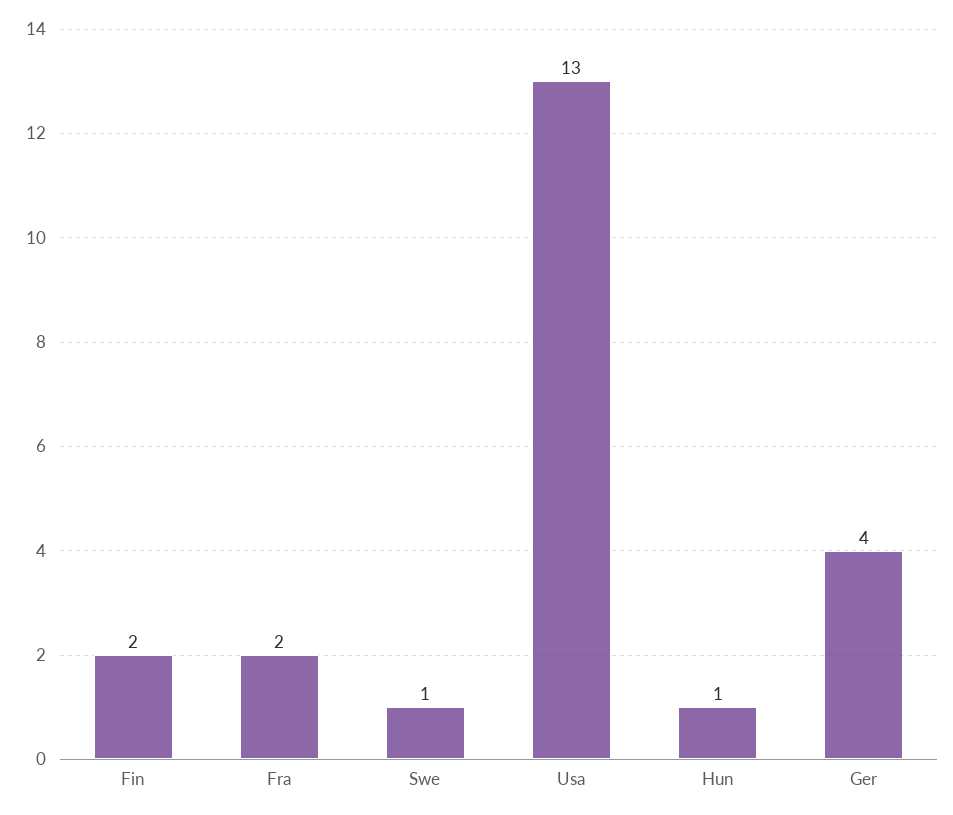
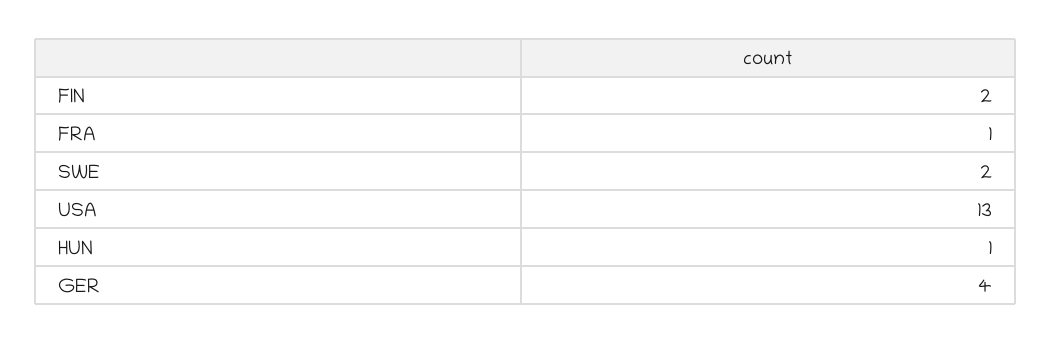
  {
    "Fin": 2,
-   "Fra": 2,
+   "Fra": 1,
-   "Swe": 1,
+   "Swe": 2,
    "Usa": 13,
    "Hun": 1,
    "Ger": 4
  }

